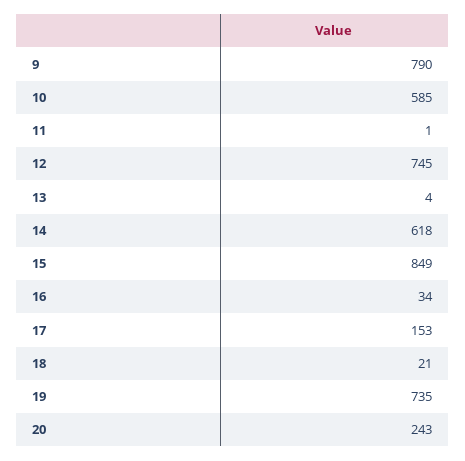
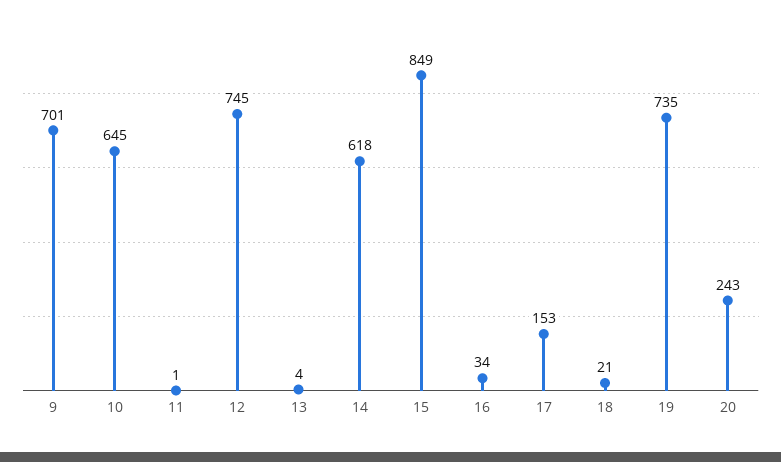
  {
-   "9": 790,
+   "9": 701,
-   "10": 585,
+   "10": 645,
    "11": 1,
    "12": 745,
    "13": 4,
    "14": 618,
    "15": 849,
    "16": 34,
    "17": 153,
    "18": 21,
    "19": 735,
    "20": 243
  }

